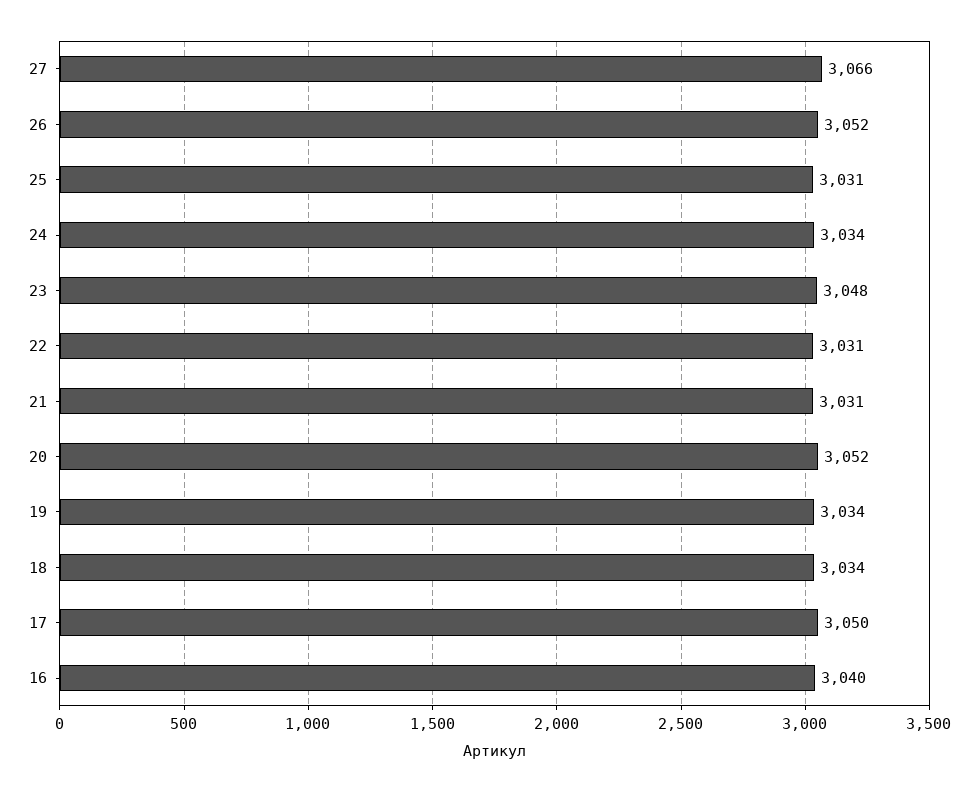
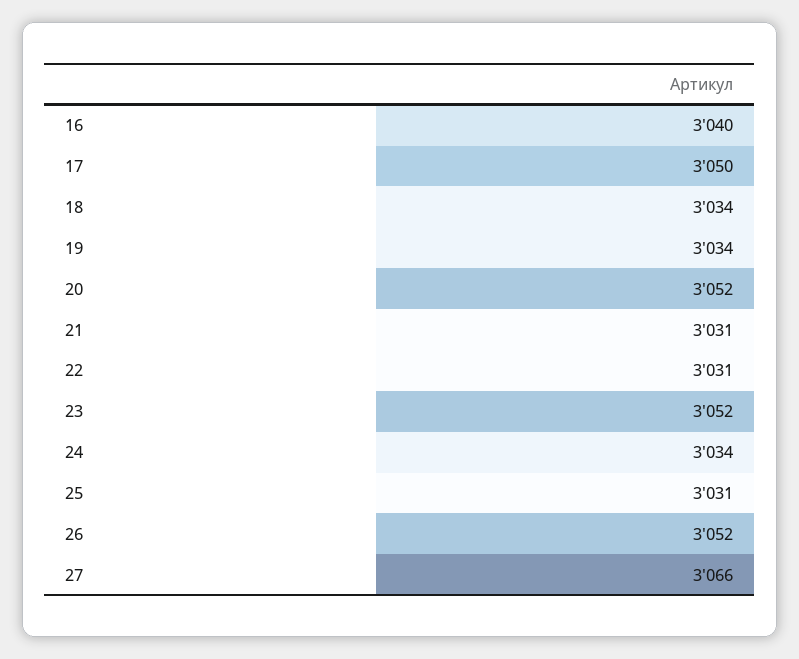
  {
    "27": 3066,
    "26": 3052,
    "25": 3031,
    "24": 3034,
-   "23": 3048,
+   "23": 3052,
    "22": 3031,
    "21": 3031,
    "20": 3052,
    "19": 3034,
    "18": 3034,
    "17": 3050,
    "16": 3040
  }

